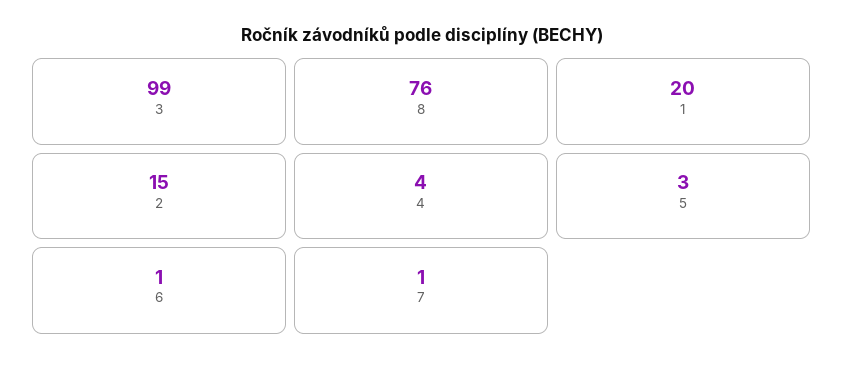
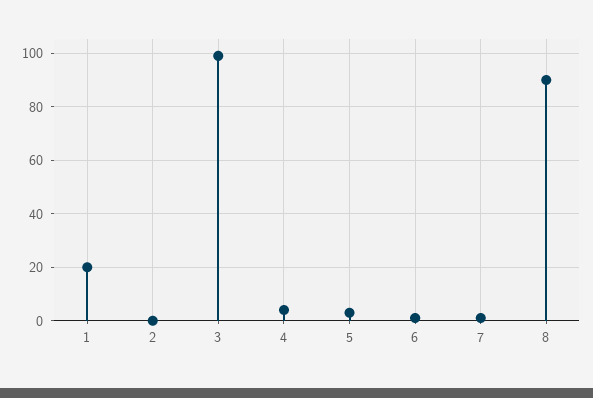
  {
    "3": 99,
-   "8": 76,
+   "8": 90,
    "1": 20,
-   "2": 15,
+   "2": 0,
    "4": 4,
    "5": 3,
    "6": 1,
    "7": 1
  }

